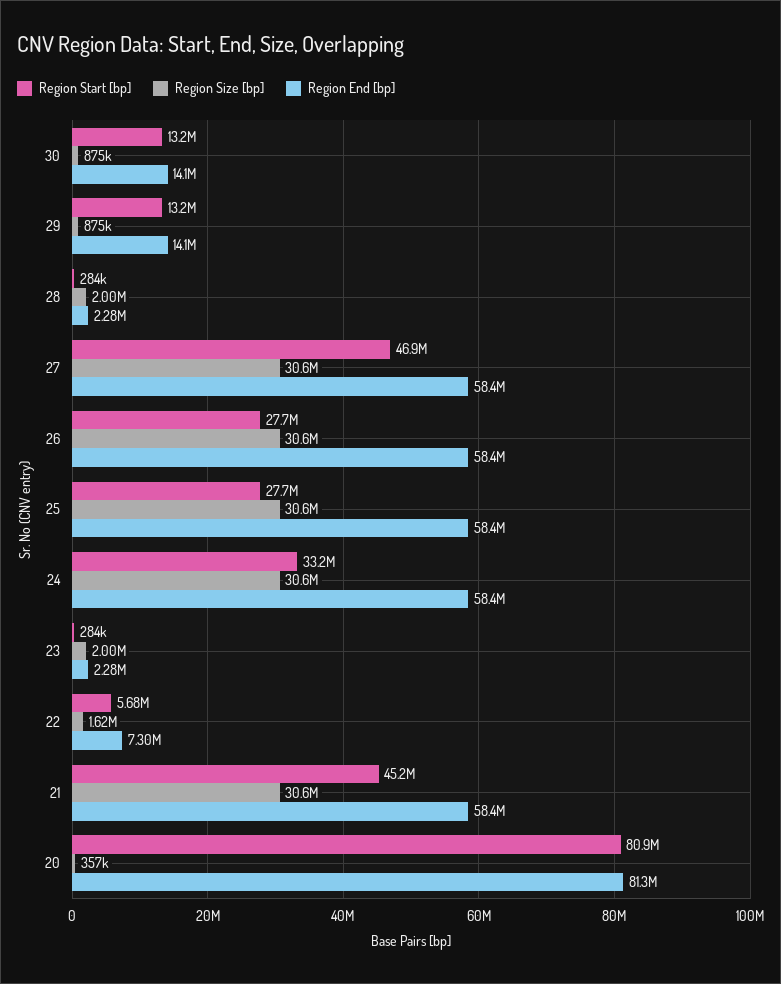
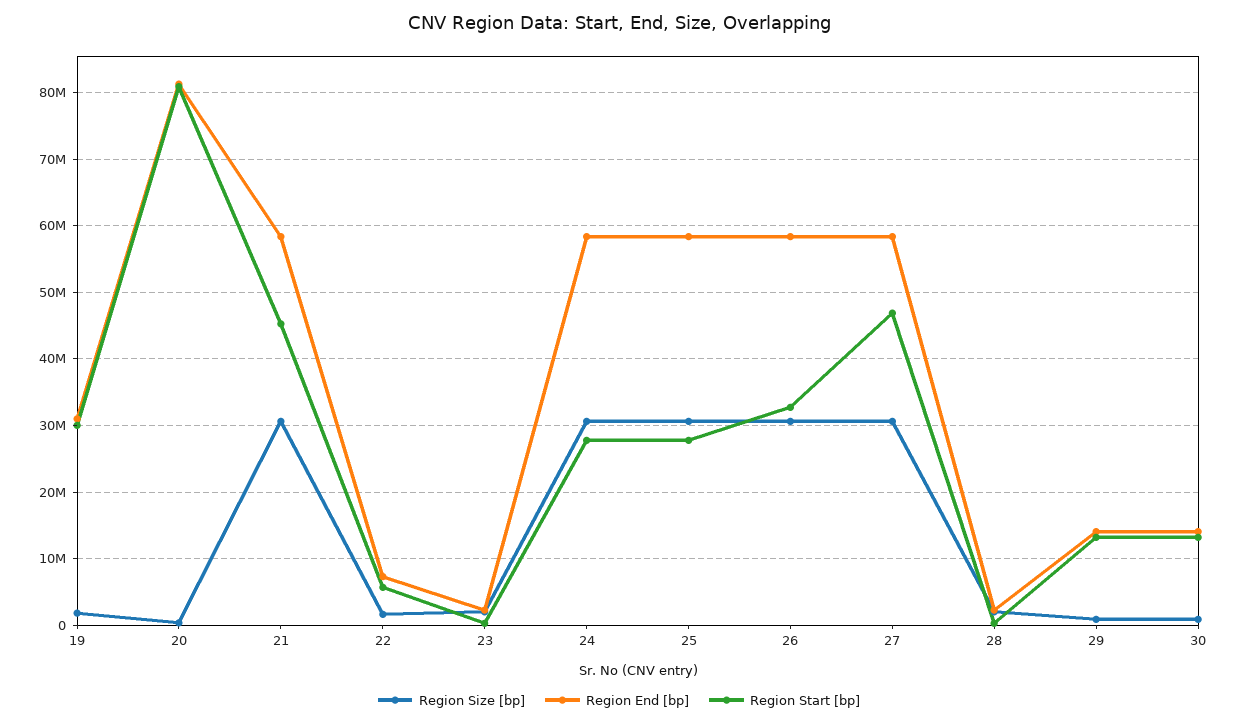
  {
    "Region Start [bp]": {
      "30": 13200000,
      "29": 13200000,
      "28": 284000,
      "27": 46900000,
-     "26": 27700000,
+     "26": 33000000,
      "25": 27700000,
-     "24": 33200000,
+     "24": 28000000,
      "23": 284000,
      "22": 5680000,
      "21": 45200000,
-     "20": 80900000
+     "20": 80900000,
+     "19": 30000000
    },
    "Region Size [bp]": {
      "30": 875000,
      "29": 875000,
      "28": 2000000,
      "27": 30600000,
      "26": 30600000,
      "25": 30600000,
      "24": 30600000,
      "23": 2000000,
      "22": 1620000,
      "21": 30600000,
-     "20": 357000
+     "20": 357000,
+     "19": 2000000
    },
    "Region End [bp]": {
      "30": 14100000,
      "29": 14100000,
      "28": 2280000,
      "27": 58400000,
      "26": 58400000,
      "25": 58400000,
      "24": 58400000,
      "23": 2280000,
      "22": 7300000,
      "21": 58400000,
-     "20": 81300000
+     "20": 81300000,
+     "19": 31000000
    }
  }

